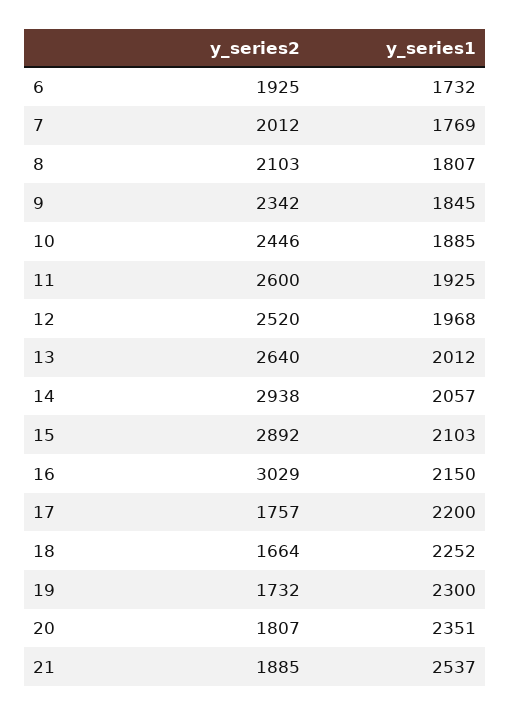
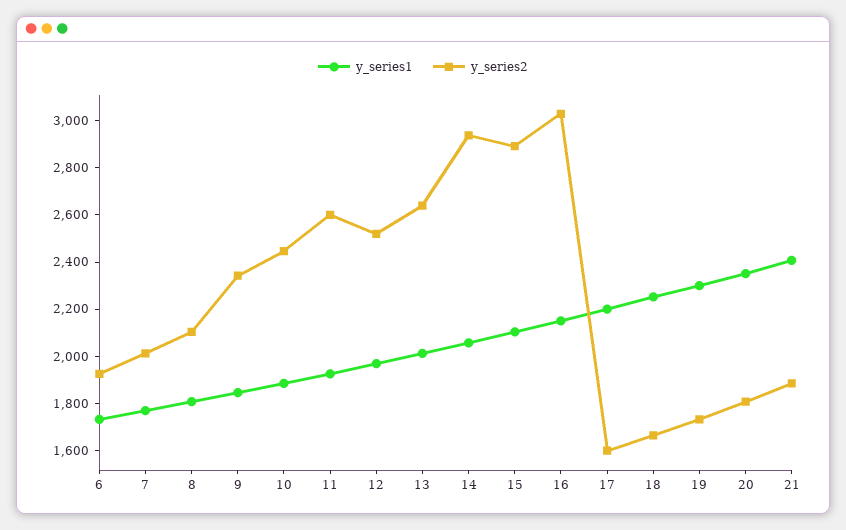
  {
    "y_series2": {
      "6": 1925,
      "7": 2012,
      "8": 2103,
      "9": 2342,
      "10": 2446,
      "11": 2600,
      "12": 2520,
      "13": 2640,
      "14": 2938,
      "15": 2892,
      "16": 3029,
-     "17": 1757,
+     "17": 1600,
      "18": 1664,
      "19": 1732,
      "20": 1807,
      "21": 1885
    },
    "y_series1": {
      "6": 1732,
      "7": 1769,
      "8": 1807,
      "9": 1845,
      "10": 1885,
      "11": 1925,
      "12": 1968,
      "13": 2012,
      "14": 2057,
      "15": 2103,
      "16": 2150,
      "17": 2200,
      "18": 2252,
      "19": 2300,
      "20": 2351,
-     "21": 2537
+     "21": 2400
    }
  }

